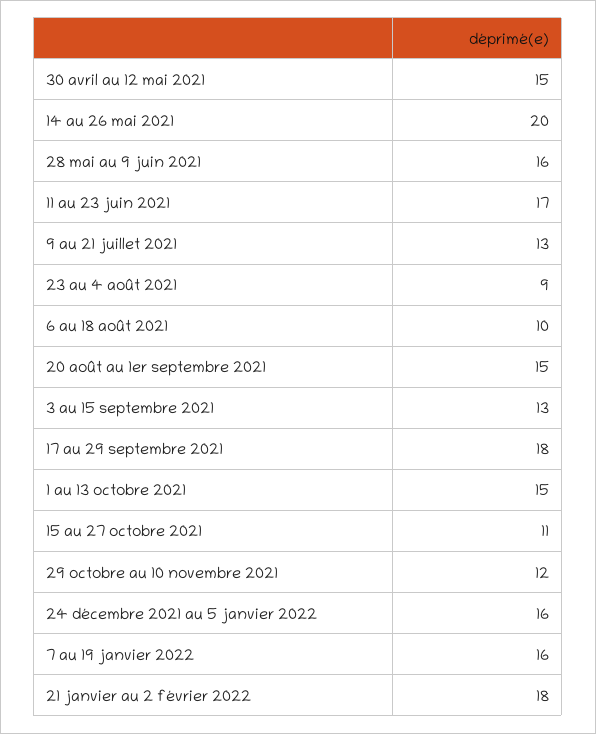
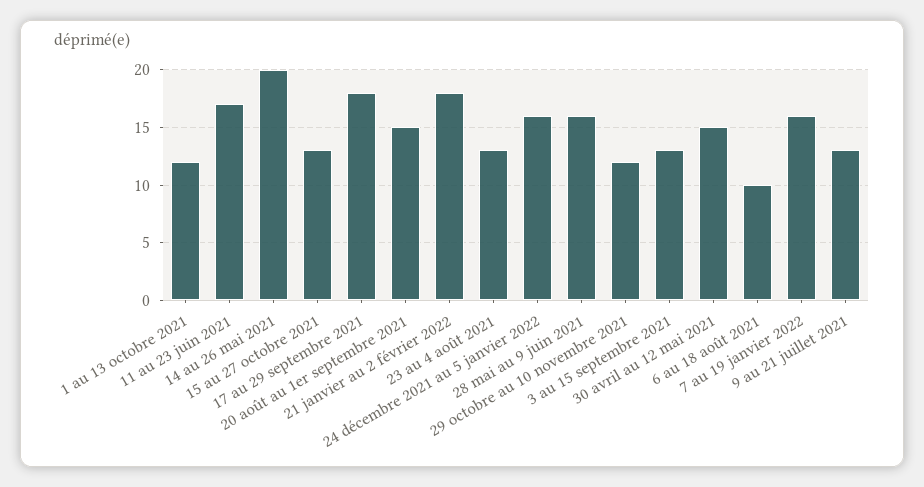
  {
    "30 avril au 12 mai 2021": 15,
    "14 au 26 mai 2021": 20,
    "28 mai au 9 juin 2021": 16,
    "11 au 23 juin 2021": 17,
    "9 au 21 juillet 2021": 13,
-   "23 au 4 août 2021": 9,
+   "23 au 4 août 2021": 13,
    "6 au 18 août 2021": 10,
    "20 août au 1er septembre 2021": 15,
    "3 au 15 septembre 2021": 13,
    "17 au 29 septembre 2021": 18,
-   "1 au 13 octobre 2021": 15,
+   "1 au 13 octobre 2021": 12,
-   "15 au 27 octobre 2021": 11,
+   "15 au 27 octobre 2021": 13,
    "29 octobre au 10 novembre 2021": 12,
    "24 décembre 2021 au 5 janvier 2022": 16,
    "7 au 19 janvier 2022": 16,
    "21 janvier au 2 février 2022": 18
  }

